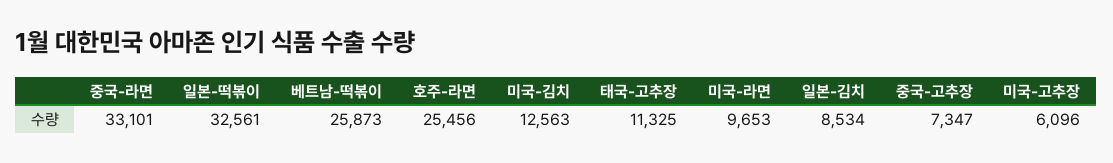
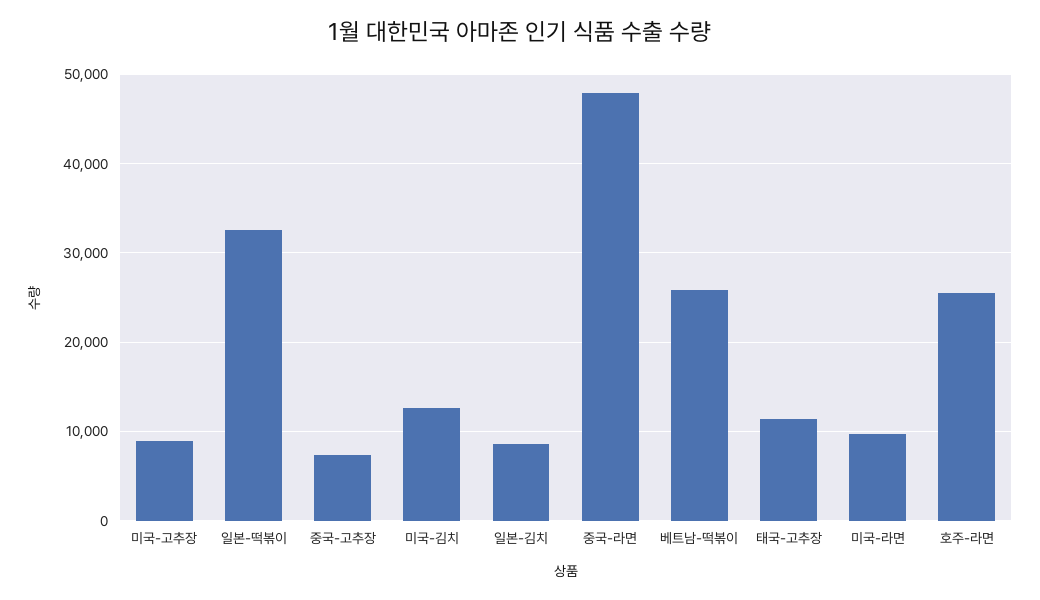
  {
-   "중국-라면": 33101,
+   "중국-라면": 48000,
    "일본-떡볶이": 32561,
    "베트남-떡볶이": 25873,
    "호주-라면": 25456,
    "미국-김치": 12563,
    "태국-고추장": 11325,
    "미국-라면": 9653,
    "일본-김치": 8534,
    "중국-고추장": 7347,
-   "미국-고추장": 6096
+   "미국-고추장": 9000
  }

